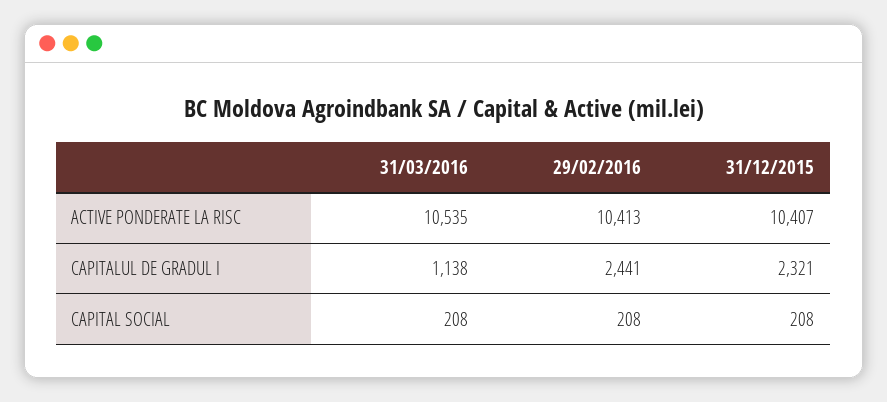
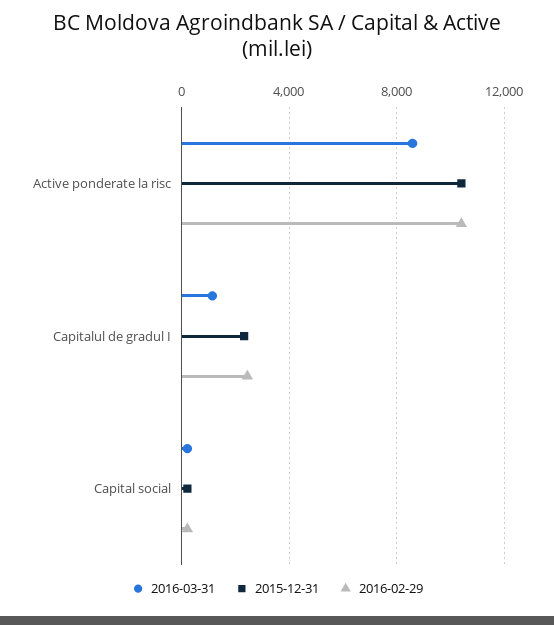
  {
    "31/03/2016": {
-     "ACTIVE PONDERATE LA RISC": 10535,
+     "ACTIVE PONDERATE LA RISC": 8500,
      "CAPITALUL DE GRADUL I": 1138,
      "CAPITAL SOCIAL": 208
    },
    "29/02/2016": {
      "ACTIVE PONDERATE LA RISC": 10413,
      "CAPITALUL DE GRADUL I": 2441,
      "CAPITAL SOCIAL": 208
    },
    "31/12/2015": {
      "ACTIVE PONDERATE LA RISC": 10407,
      "CAPITALUL DE GRADUL I": 2321,
      "CAPITAL SOCIAL": 208
    }
  }

